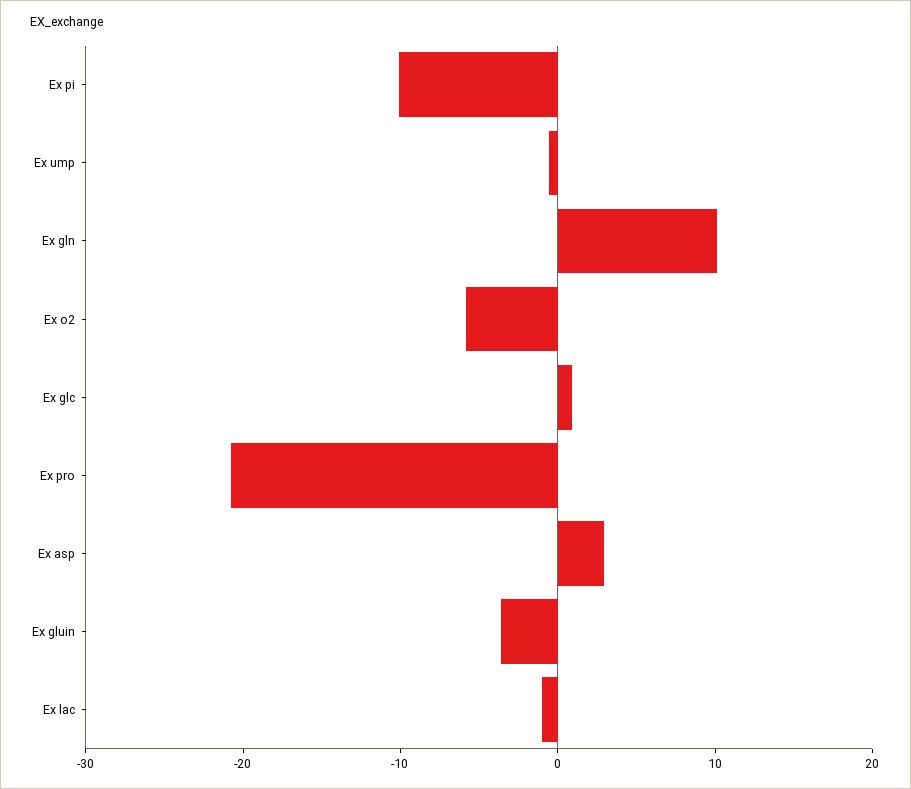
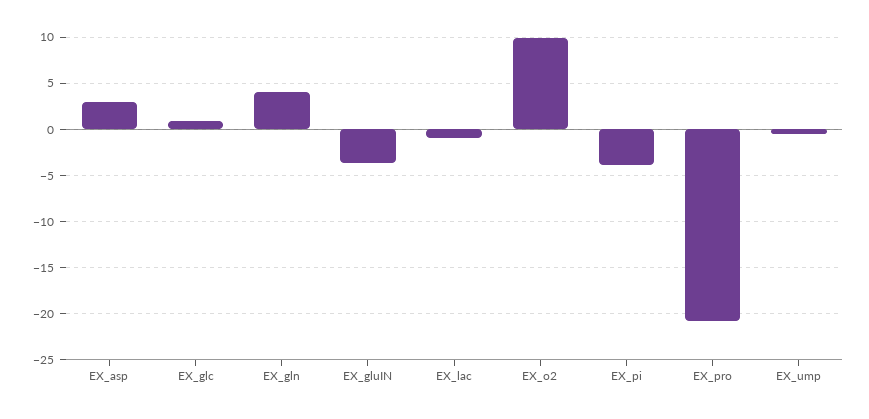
  {
-   "Ex pi": -10,
+   "Ex pi": -4,
    "Ex ump": -1,
-   "Ex gln": 10,
+   "Ex gln": 4,
-   "Ex o2": -6,
+   "Ex o2": 10,
    "Ex glc": 1,
    "Ex pro": -21,
    "Ex asp": 3,
    "Ex gluin": -4,
    "Ex lac": -1
  }

